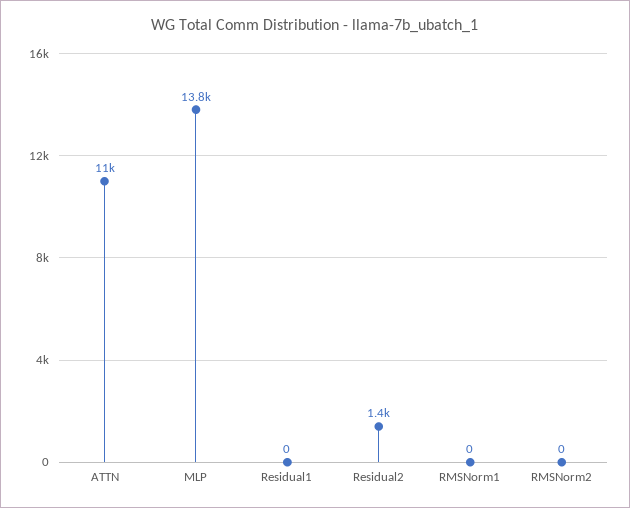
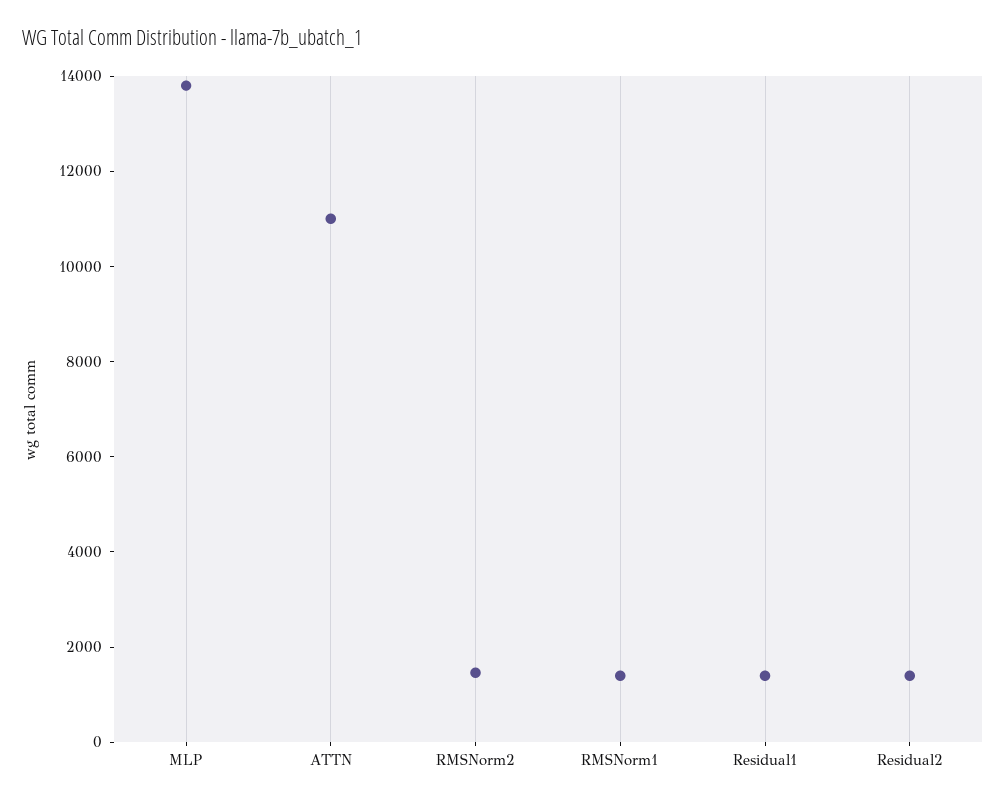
  {
    "ATTN": 11000,
    "MLP": 13800,
-   "Residual1": 0,
+   "Residual1": 1500,
    "Residual2": 1400,
-   "RMSNorm1": 0,
+   "RMSNorm1": 1500,
-   "RMSNorm2": 0
+   "RMSNorm2": 1500
  }

